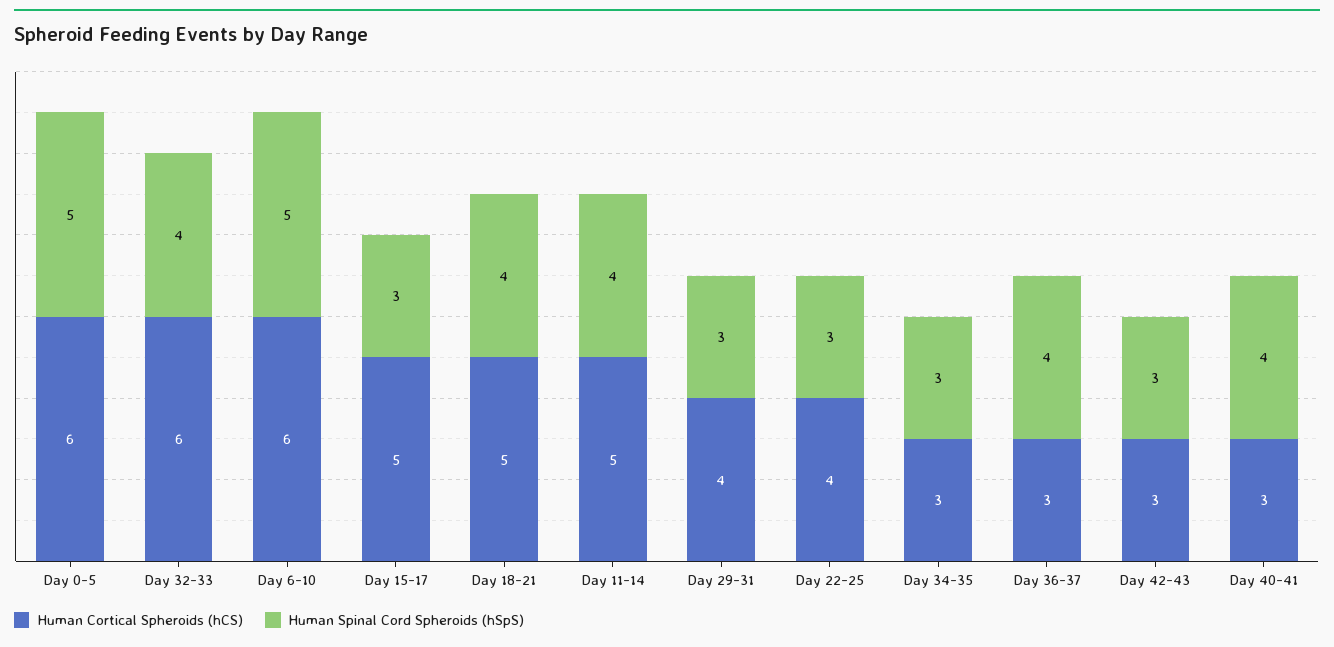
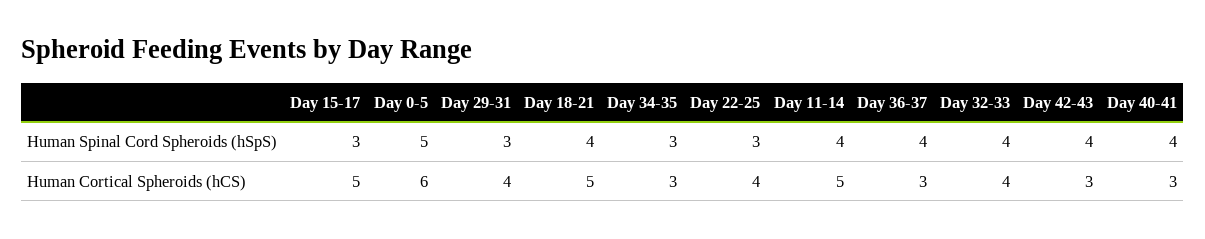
  {
    "Human Cortical Spheroids (hCS)": {
      "Day 0-5": 6,
-     "Day 32-33": 6,
+     "Day 32-33": 4,
-     "Day 6-10": 6,
      "Day 15-17": 5,
      "Day 18-21": 5,
      "Day 11-14": 5,
      "Day 29-31": 4,
      "Day 22-25": 4,
      "Day 34-35": 3,
      "Day 36-37": 3,
      "Day 42-43": 3,
      "Day 40-41": 3
    },
    "Human Spinal Cord Spheroids (hSpS)": {
      "Day 0-5": 5,
      "Day 32-33": 4,
-     "Day 6-10": 5,
      "Day 15-17": 3,
      "Day 18-21": 4,
      "Day 11-14": 4,
      "Day 29-31": 3,
      "Day 22-25": 3,
      "Day 34-35": 3,
      "Day 36-37": 4,
-     "Day 42-43": 3,
+     "Day 42-43": 4,
      "Day 40-41": 4
    }
  }

